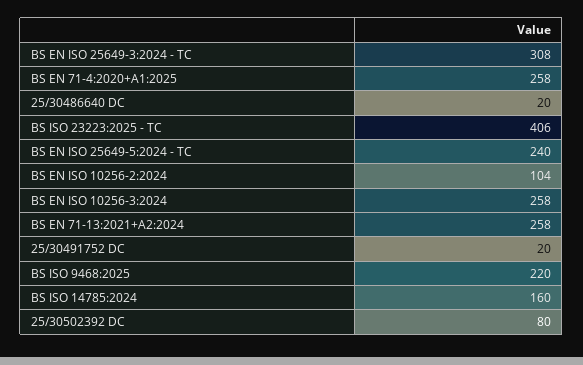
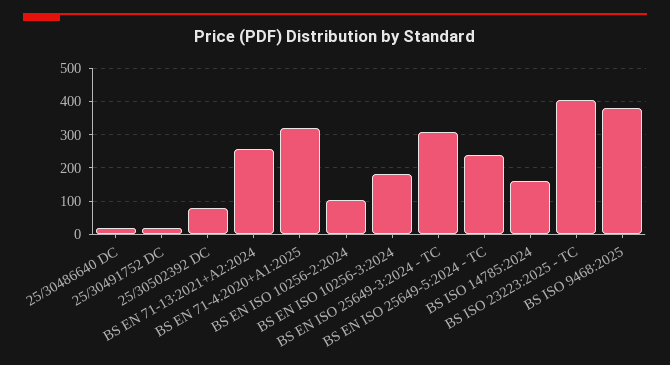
  {
    "BS EN ISO 25649-3:2024 - TC": 308,
-   "BS EN 71-4:2020+A1:2025": 258,
+   "BS EN 71-4:2020+A1:2025": 320,
    "25/30486640 DC": 20,
    "BS ISO 23223:2025 - TC": 406,
    "BS EN ISO 25649-5:2024 - TC": 240,
    "BS EN ISO 10256-2:2024": 104,
-   "BS EN ISO 10256-3:2024": 258,
+   "BS EN ISO 10256-3:2024": 180,
    "BS EN 71-13:2021+A2:2024": 258,
    "25/30491752 DC": 20,
-   "BS ISO 9468:2025": 220,
+   "BS ISO 9468:2025": 380,
    "BS ISO 14785:2024": 160,
    "25/30502392 DC": 80
  }

